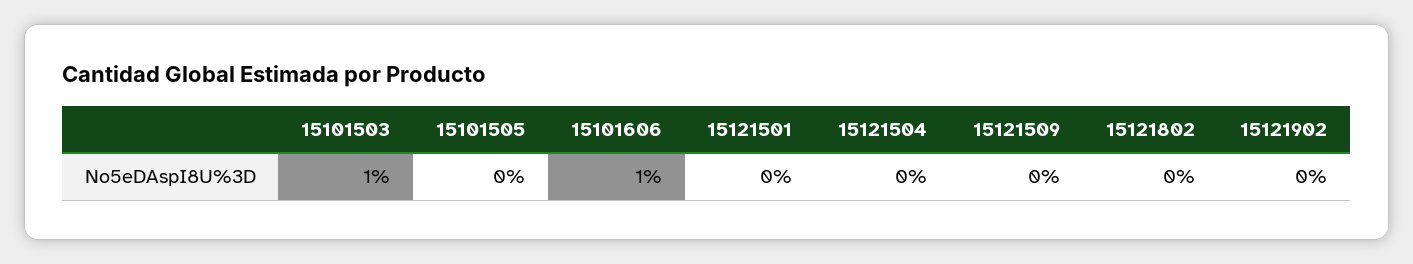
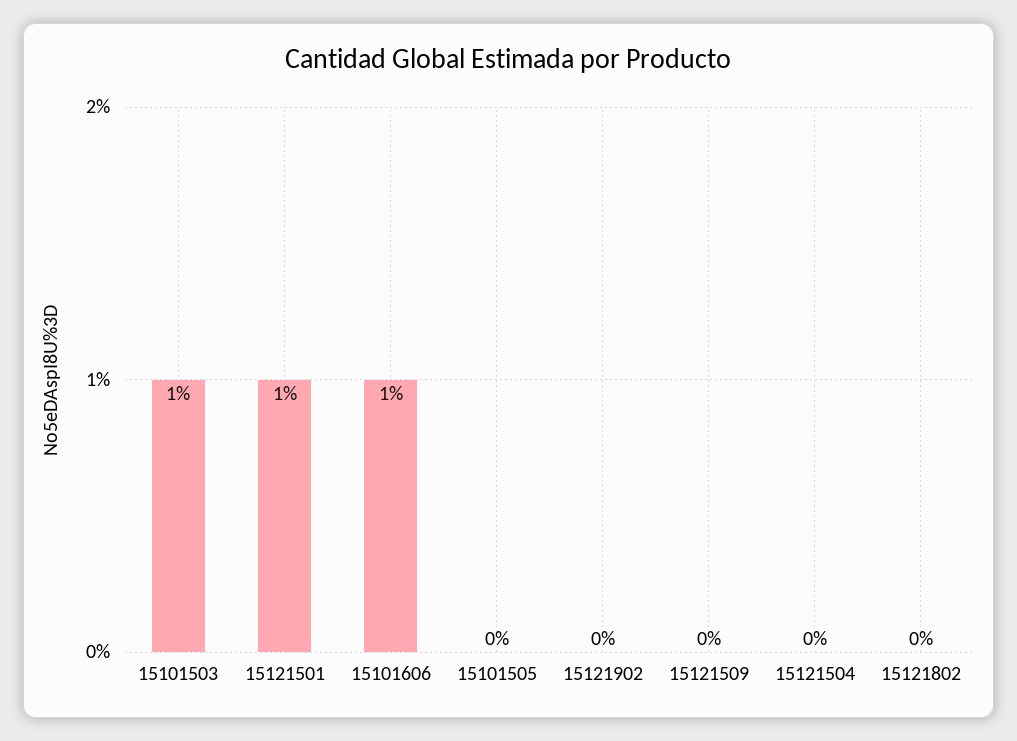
  {
    "15101503": 1,
    "15101505": 0,
    "15101606": 1,
-   "15121501": 0,
+   "15121501": 1,
    "15121504": 0,
    "15121509": 0,
    "15121802": 0,
    "15121902": 0
  }

